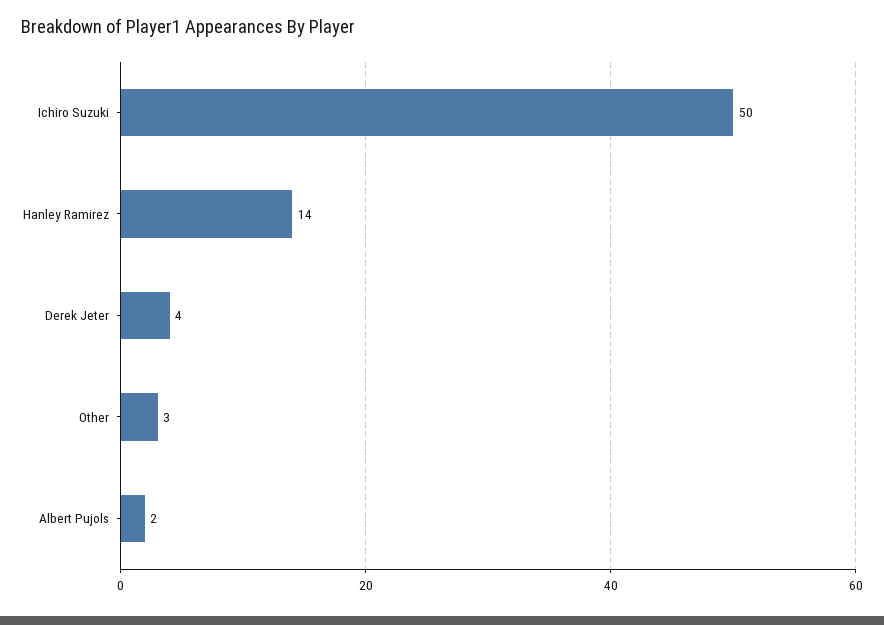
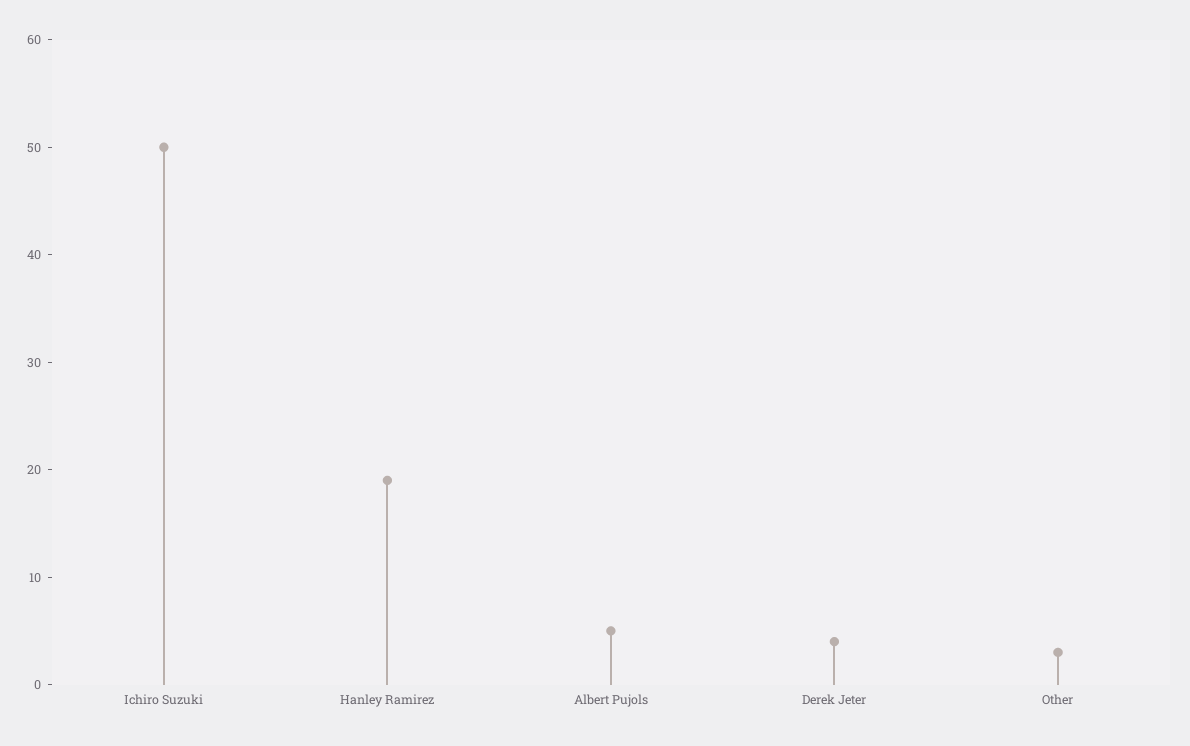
  {
    "Ichiro Suzuki": 50,
-   "Hanley Ramirez": 14,
+   "Hanley Ramirez": 19,
    "Derek Jeter": 4,
    "Other": 3,
-   "Albert Pujols": 2
+   "Albert Pujols": 5
  }

